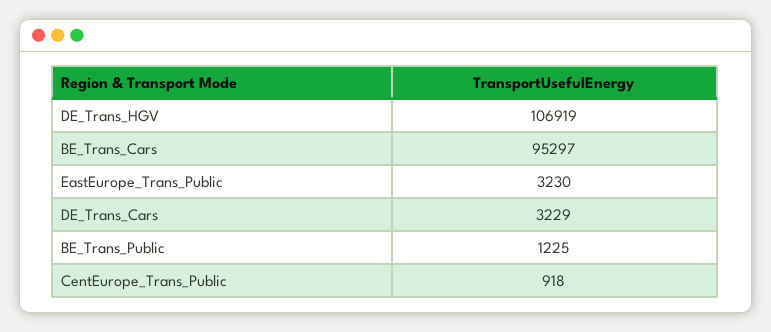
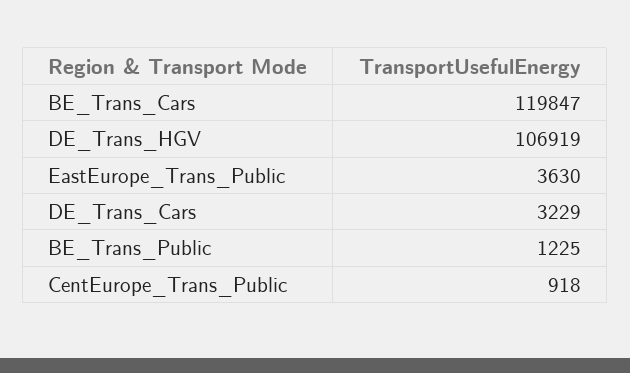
  {
    "DE_Trans_HGV": 106919,
-   "BE_Trans_Cars": 95297,
+   "BE_Trans_Cars": 119847,
-   "EastEurope_Trans_Public": 3230,
+   "EastEurope_Trans_Public": 3630,
    "DE_Trans_Cars": 3229,
    "BE_Trans_Public": 1225,
    "CentEurope_Trans_Public": 918
  }

